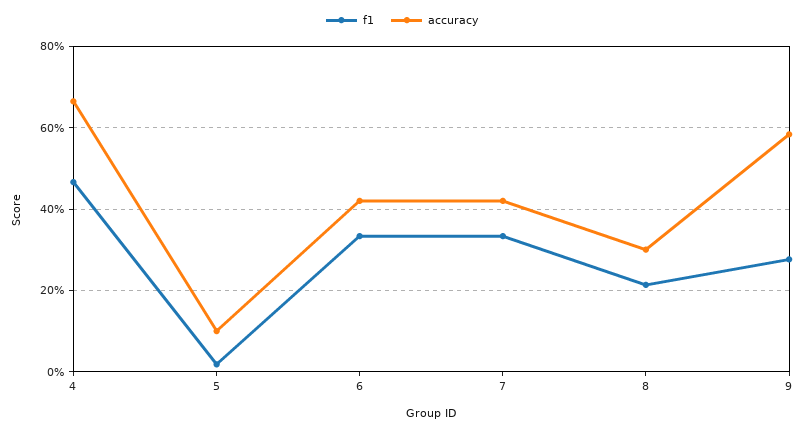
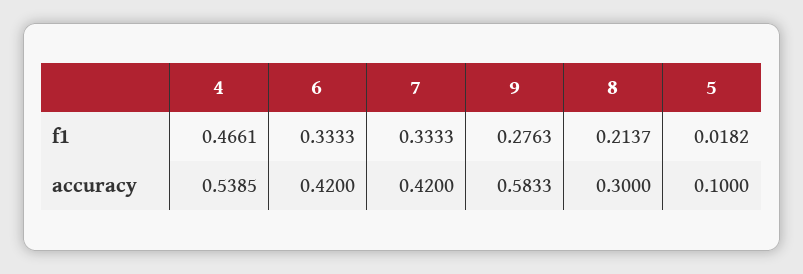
  {
    "f1": {
      "4": 0.4661,
      "5": 0.0182,
      "6": 0.3333,
      "7": 0.3333,
      "8": 0.2137,
      "9": 0.2763
    },
    "accuracy": {
-     "4": 0.66,
+     "4": 0.5385,
      "5": 0.1,
      "6": 0.42,
      "7": 0.42,
      "8": 0.3,
      "9": 0.5833
    }
  }

